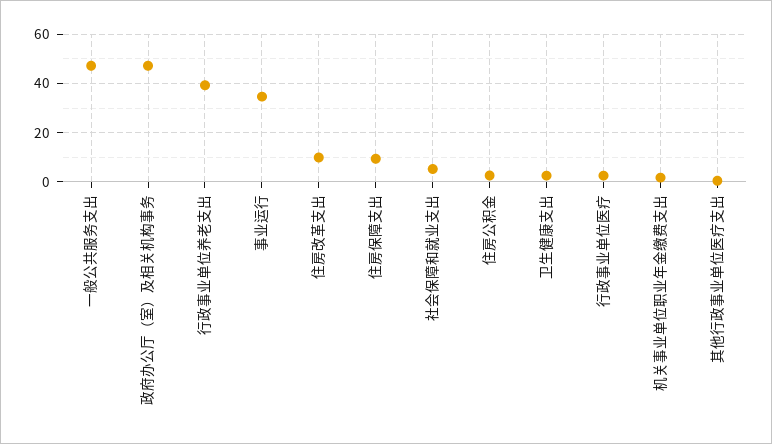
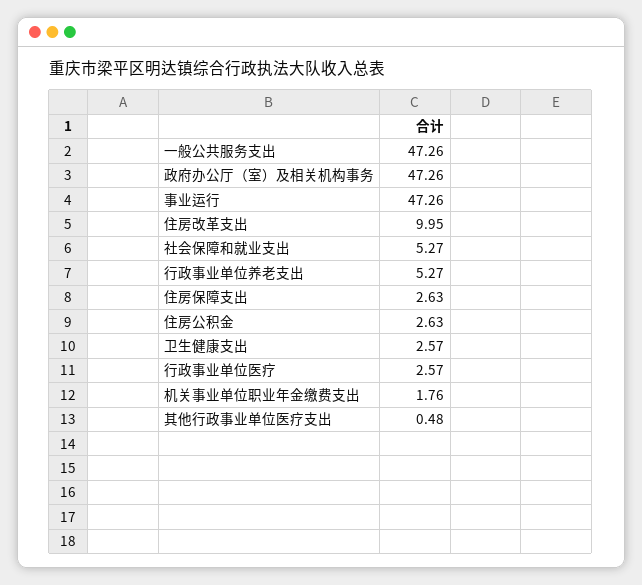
  {
    "一般公共服务支出": 47.26,
    "政府办公厅（室）及相关机构事务": 47.26,
-   "行政事业单位养老支出": 40,
+   "行政事业单位养老支出": 5.27,
-   "事业运行": 35,
+   "事业运行": 47.26,
    "住房改革支出": 9.95,
-   "住房保障支出": 10,
+   "住房保障支出": 2.63,
    "社会保障和就业支出": 5.27,
    "住房公积金": 2.63,
    "卫生健康支出": 2.57,
    "行政事业单位医疗": 2.57,
    "机关事业单位职业年金缴费支出": 1.76,
    "其他行政事业单位医疗支出": 0.48
  }

